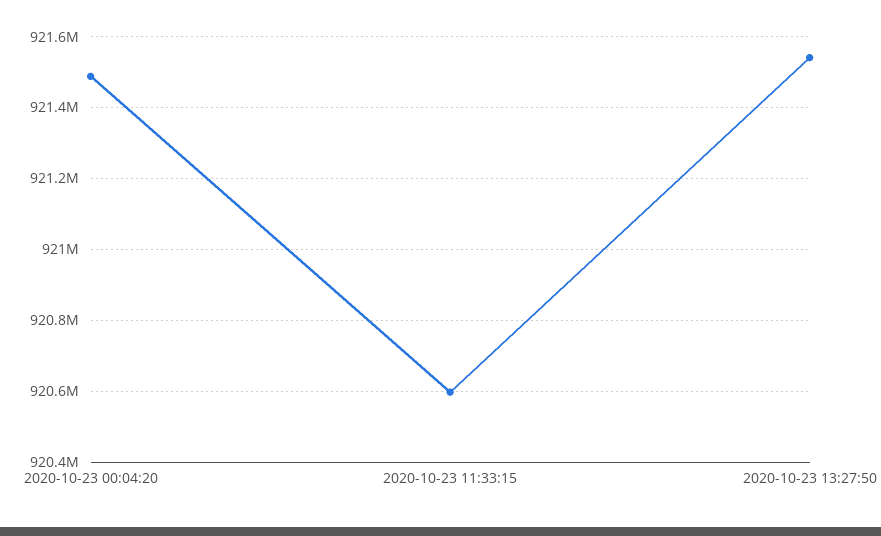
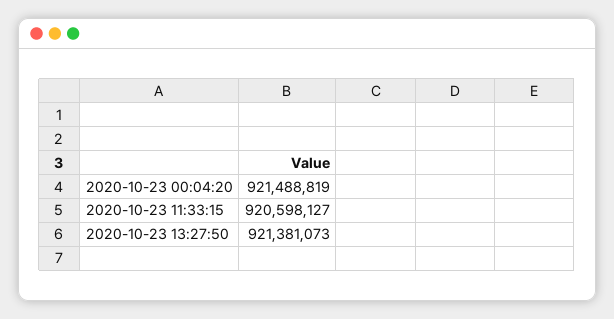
  {
    "2020-10-23 00:04:20": 921488819,
    "2020-10-23 11:33:15": 920598127,
-   "2020-10-23 13:27:50": 921540000
+   "2020-10-23 13:27:50": 921381073
  }

